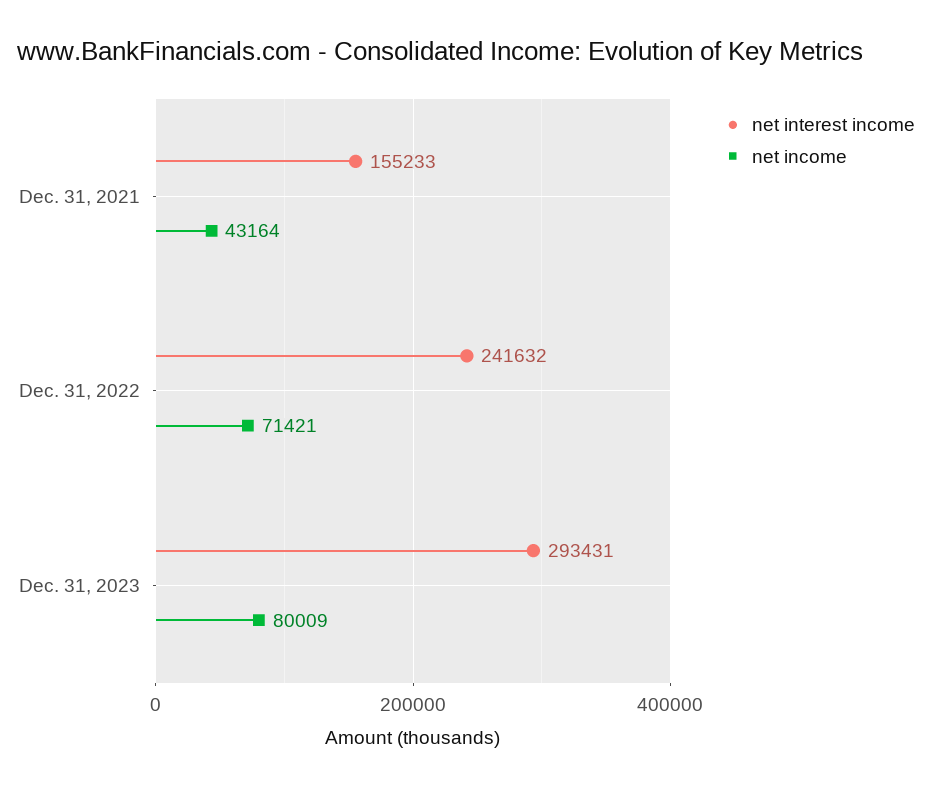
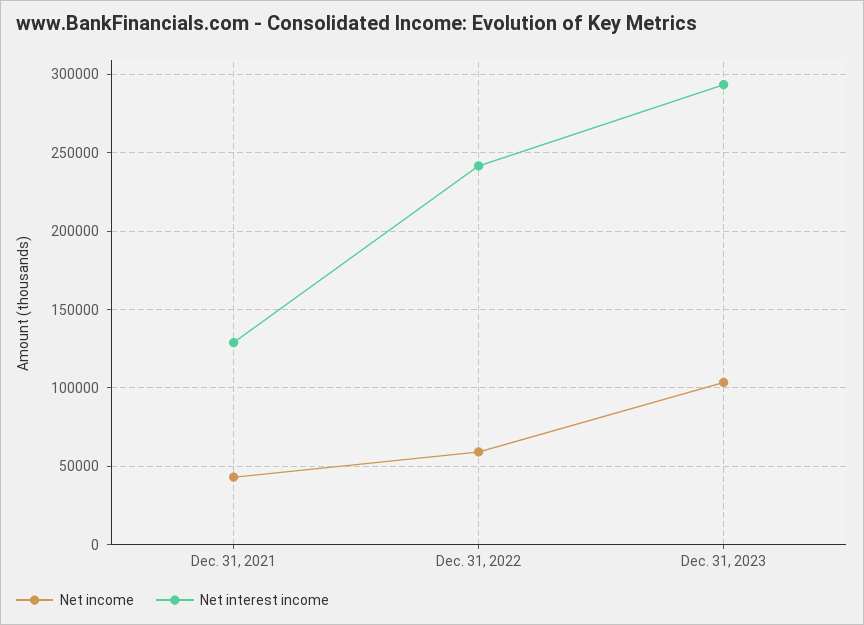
  {
    "net interest income": {
-     "Dec. 31, 2021": 155233,
+     "Dec. 31, 2021": 130000,
      "Dec. 31, 2022": 241632,
      "Dec. 31, 2023": 293431
    },
    "net income": {
      "Dec. 31, 2021": 43164,
-     "Dec. 31, 2022": 71421,
+     "Dec. 31, 2022": 60000,
-     "Dec. 31, 2023": 80009
+     "Dec. 31, 2023": 105000
    }
  }

